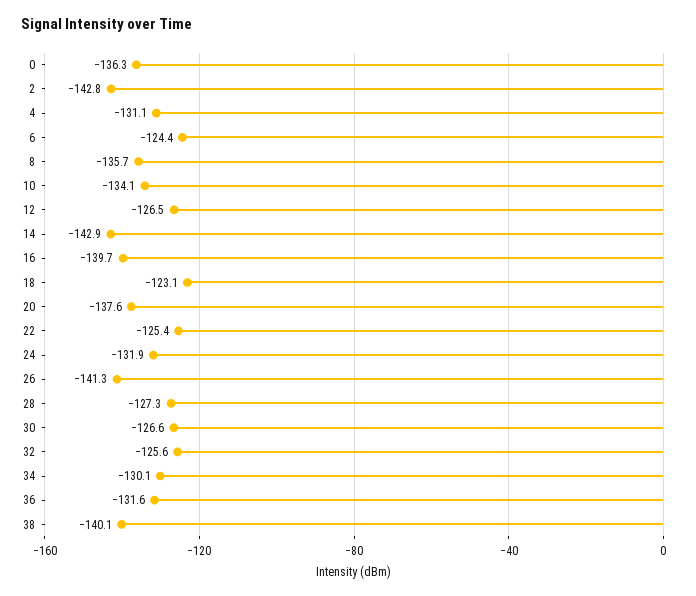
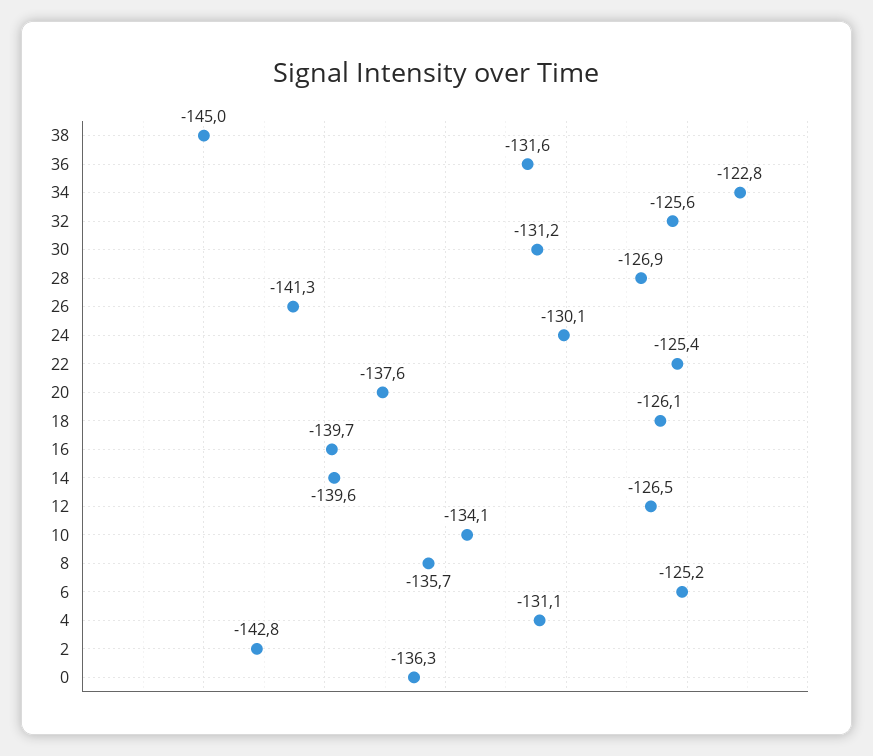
  {
    "0": -136.3,
    "2": -142.8,
    "4": -131.1,
-   "6": -124.4,
+   "6": -125.2,
    "8": -135.7,
    "10": -134.1,
    "12": -126.5,
-   "14": -142.9,
+   "14": -139.6,
    "16": -139.7,
-   "18": -123.1,
+   "18": -126.1,
    "20": -137.6,
    "22": -125.4,
-   "24": -131.9,
+   "24": -130.1,
    "26": -141.3,
-   "28": -127.3,
+   "28": -126.9,
-   "30": -126.6,
+   "30": -131.2,
    "32": -125.6,
-   "34": -130.1,
+   "34": -122.8,
    "36": -131.6,
-   "38": -140.1
+   "38": -145
  }

